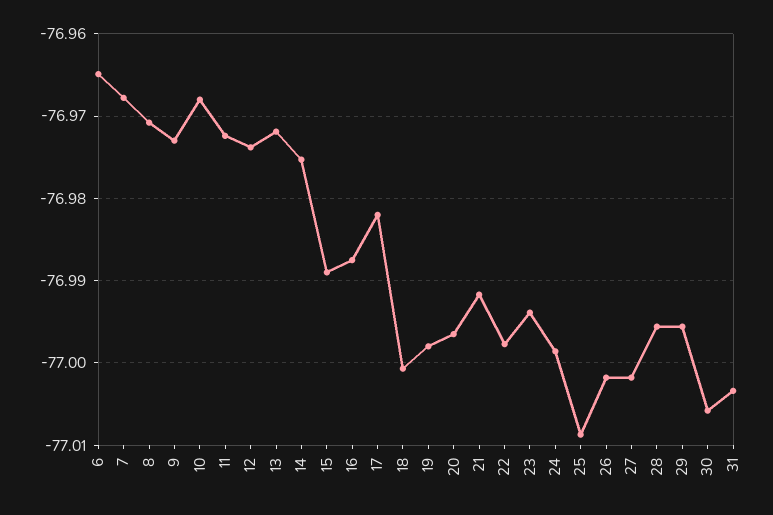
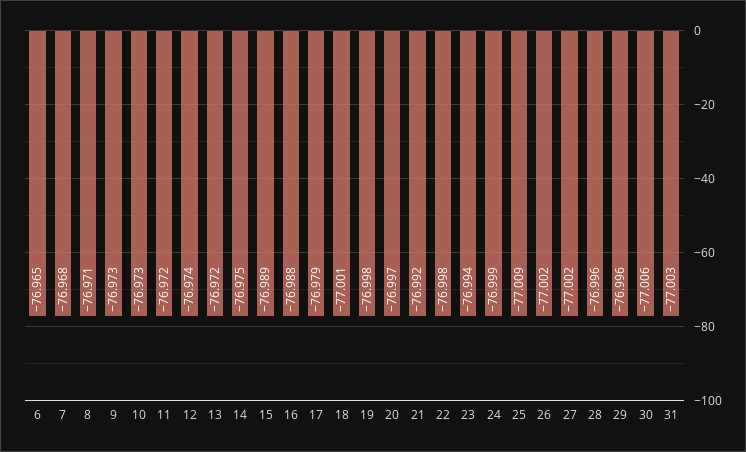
  {
    "6": -76.965,
    "7": -76.968,
    "8": -76.971,
    "9": -76.973,
-   "10": -76.968,
+   "10": -76.973,
    "11": -76.972,
    "12": -76.974,
    "13": -76.972,
    "14": -76.975,
    "15": -76.989,
    "16": -76.988,
-   "17": -76.982,
+   "17": -76.979,
    "18": -77.001,
    "19": -76.998,
    "20": -76.997,
    "21": -76.992,
    "22": -76.998,
    "23": -76.994,
    "24": -76.999,
    "25": -77.009,
    "26": -77.002,
    "27": -77.002,
    "28": -76.996,
    "29": -76.996,
    "30": -77.006,
    "31": -77.003
  }

